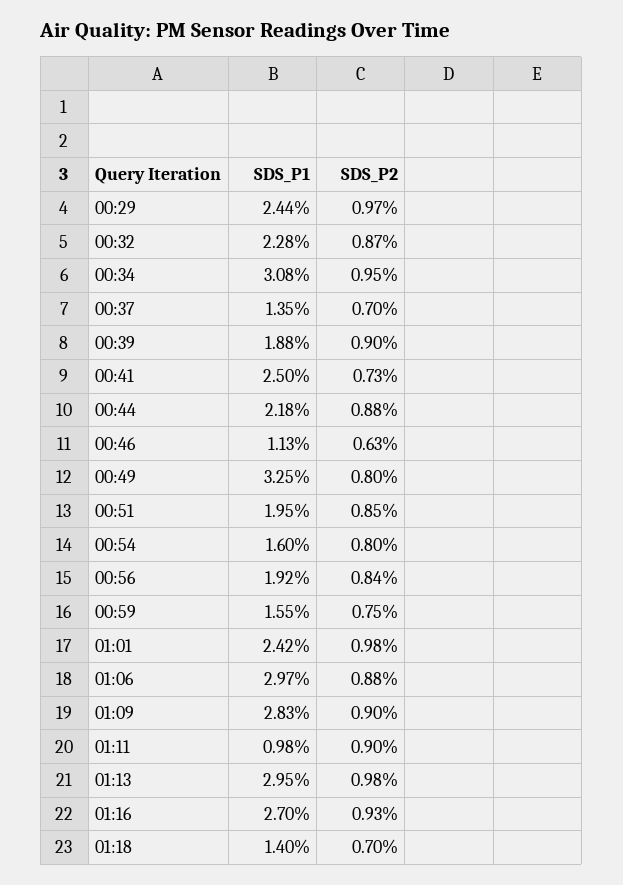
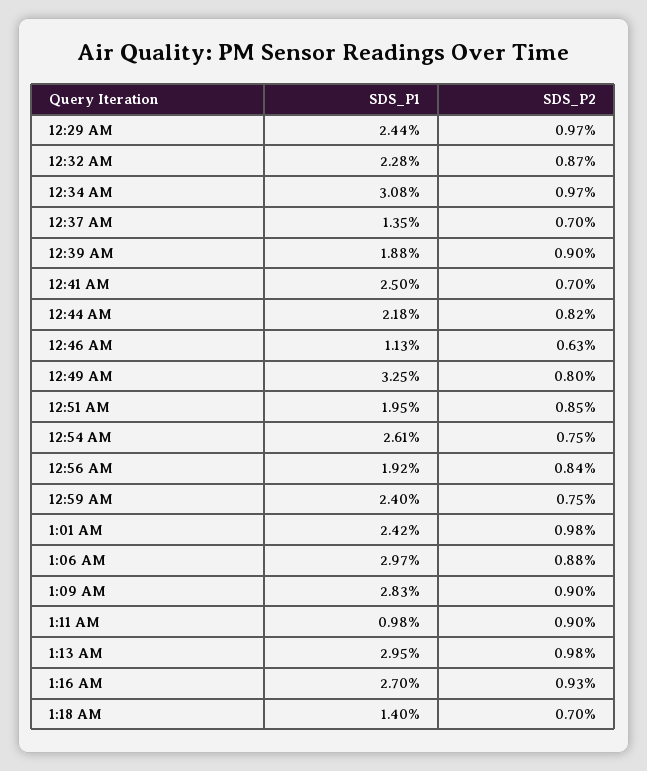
  {
    "SDS_P1": {
      "00:29": 2.44,
      "00:32": 2.28,
      "00:34": 3.08,
      "00:37": 1.35,
      "00:39": 1.88,
      "00:41": 2.5,
      "00:44": 2.18,
      "00:46": 1.13,
      "00:49": 3.25,
      "00:51": 1.95,
-     "00:54": 1.6,
+     "00:54": 2.61,
      "00:56": 1.92,
-     "00:59": 1.55,
+     "00:59": 2.4,
      "01:01": 2.42,
      "01:06": 2.97,
      "01:09": 2.83,
      "01:11": 0.98,
      "01:13": 2.95,
      "01:16": 2.7,
      "01:18": 1.4
    },
    "SDS_P2": {
      "00:29": 0.97,
      "00:32": 0.87,
-     "00:34": 0.95,
+     "00:34": 0.97,
      "00:37": 0.7,
      "00:39": 0.9,
-     "00:41": 0.73,
+     "00:41": 0.7,
-     "00:44": 0.88,
+     "00:44": 0.82,
      "00:46": 0.63,
      "00:49": 0.8,
      "00:51": 0.85,
-     "00:54": 0.8,
+     "00:54": 0.75,
      "00:56": 0.84,
      "00:59": 0.75,
      "01:01": 0.98,
      "01:06": 0.88,
      "01:09": 0.9,
      "01:11": 0.9,
      "01:13": 0.98,
      "01:16": 0.93,
      "01:18": 0.7
    }
  }

